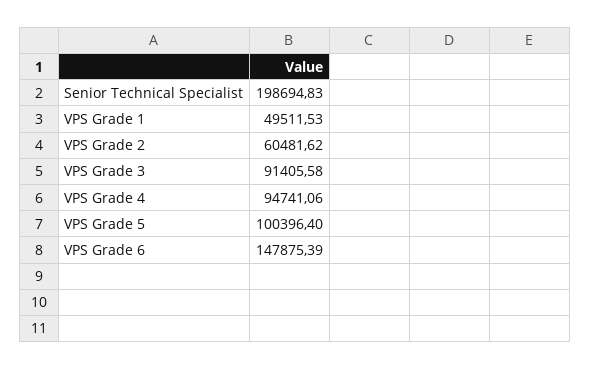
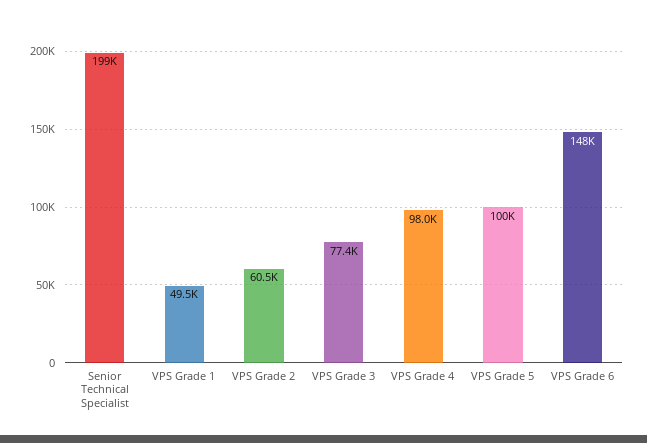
  {
    "Senior Technical Specialist": 198694.83,
    "VPS Grade 1": 49511.53,
    "VPS Grade 2": 60481.62,
-   "VPS Grade 3": 91405.58,
+   "VPS Grade 3": 77400,
-   "VPS Grade 4": 94741.06,
+   "VPS Grade 4": 98000,
    "VPS Grade 5": 100396.4,
    "VPS Grade 6": 147875.39
  }

